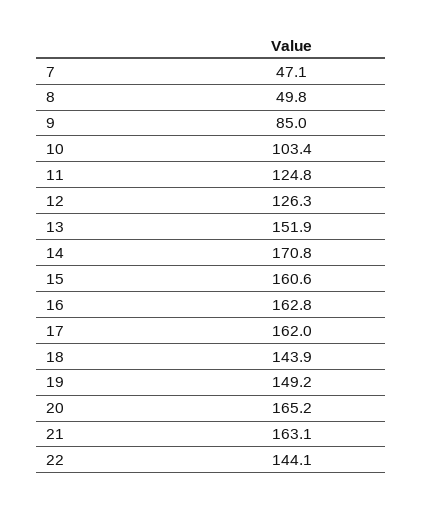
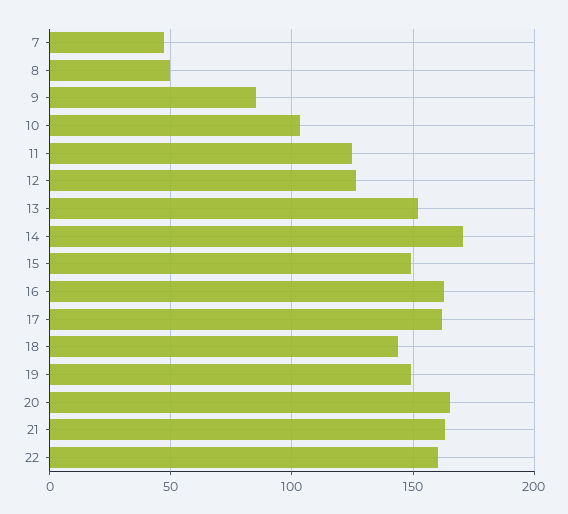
  {
    "7": 47.1,
    "8": 49.8,
    "9": 85,
    "10": 103.4,
    "11": 124.8,
    "12": 126.3,
    "13": 151.9,
    "14": 170.8,
-   "15": 160.6,
+   "15": 150,
    "16": 162.8,
    "17": 162,
    "18": 143.9,
    "19": 149.2,
    "20": 165.2,
    "21": 163.1,
-   "22": 144.1
+   "22": 160
  }

